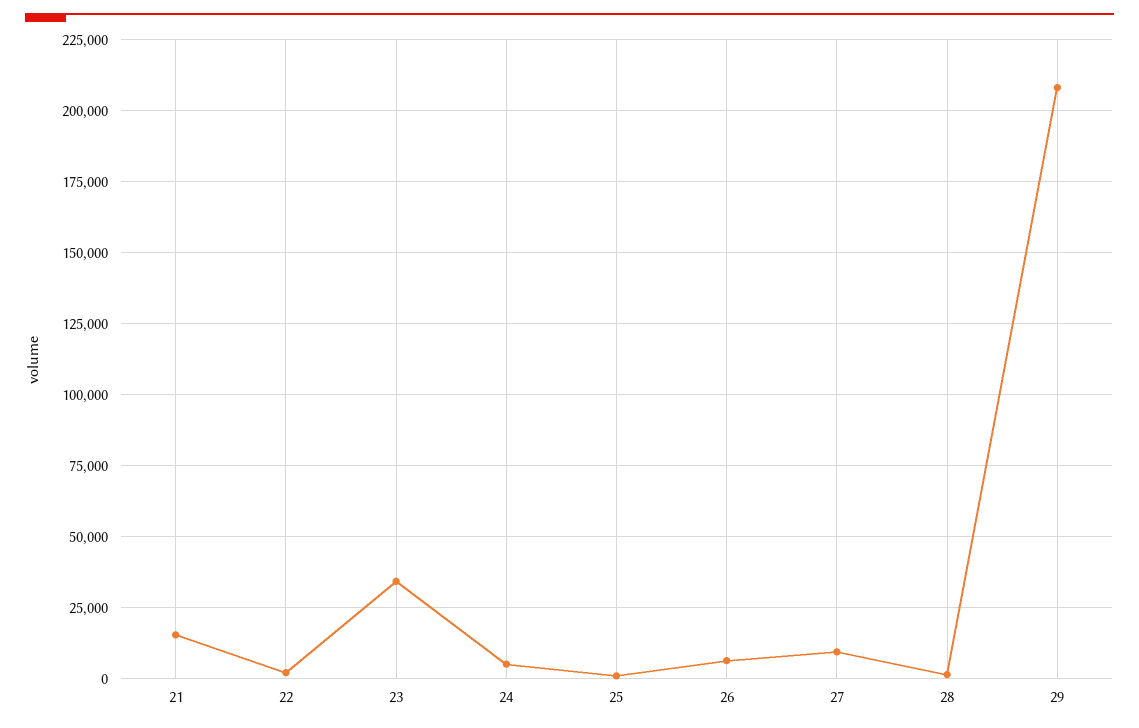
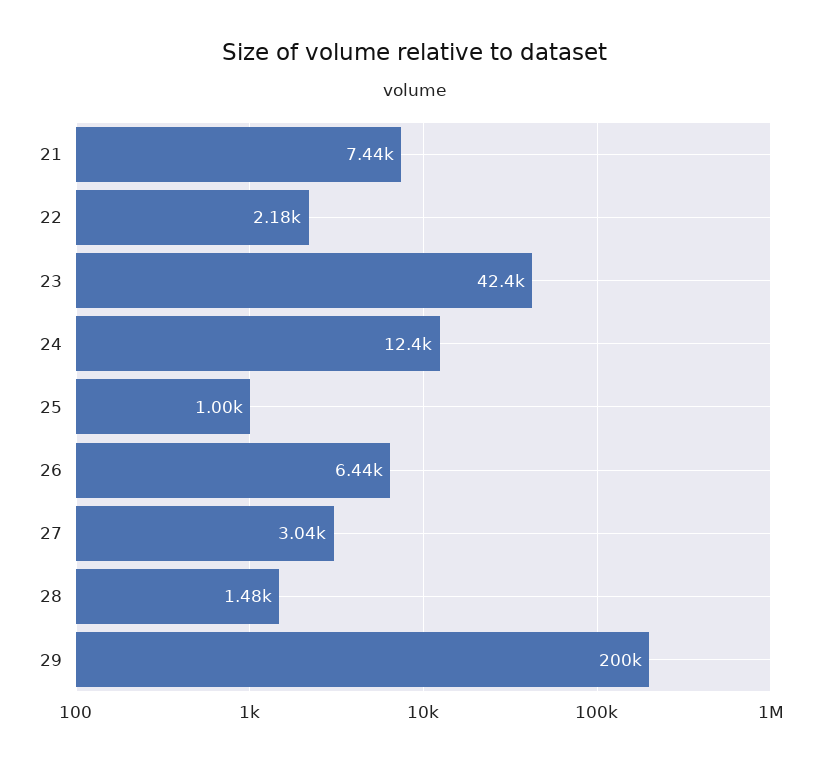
  {
-   "21": 15000,
+   "21": 7440,
    "22": 2180,
-   "23": 35000,
+   "23": 42400,
-   "24": 5000,
+   "24": 12400,
    "25": 1000,
    "26": 6440,
-   "27": 10000,
+   "27": 3040,
    "28": 1480,
-   "29": 207500
+   "29": 200000
  }

